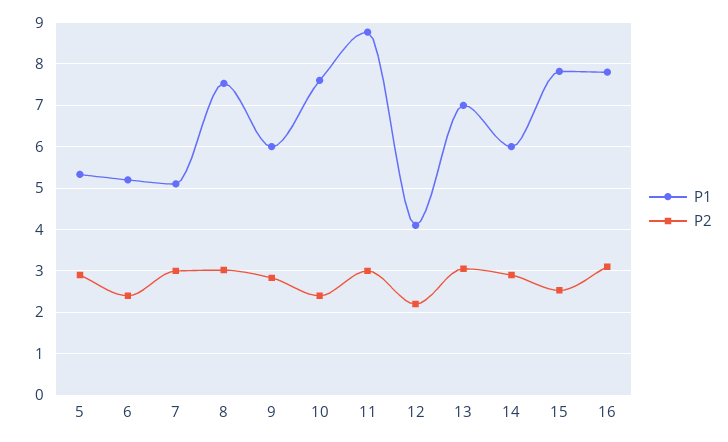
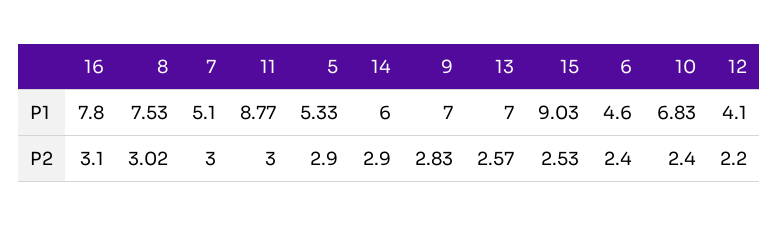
  {
    "P1": {
      "5": 5.33,
-     "6": 5.2,
+     "6": 4.6,
      "7": 5.1,
      "8": 7.53,
-     "9": 6,
+     "9": 7,
-     "10": 7.6,
+     "10": 6.83,
      "11": 8.77,
      "12": 4.1,
      "13": 7,
      "14": 6,
-     "15": 7.8,
+     "15": 9.03,
      "16": 7.8
    },
    "P2": {
      "5": 2.9,
      "6": 2.4,
      "7": 3,
      "8": 3.02,
      "9": 2.83,
      "10": 2.4,
      "11": 3,
      "12": 2.2,
-     "13": 3,
+     "13": 2.57,
      "14": 2.9,
      "15": 2.53,
      "16": 3.1
    }
  }

